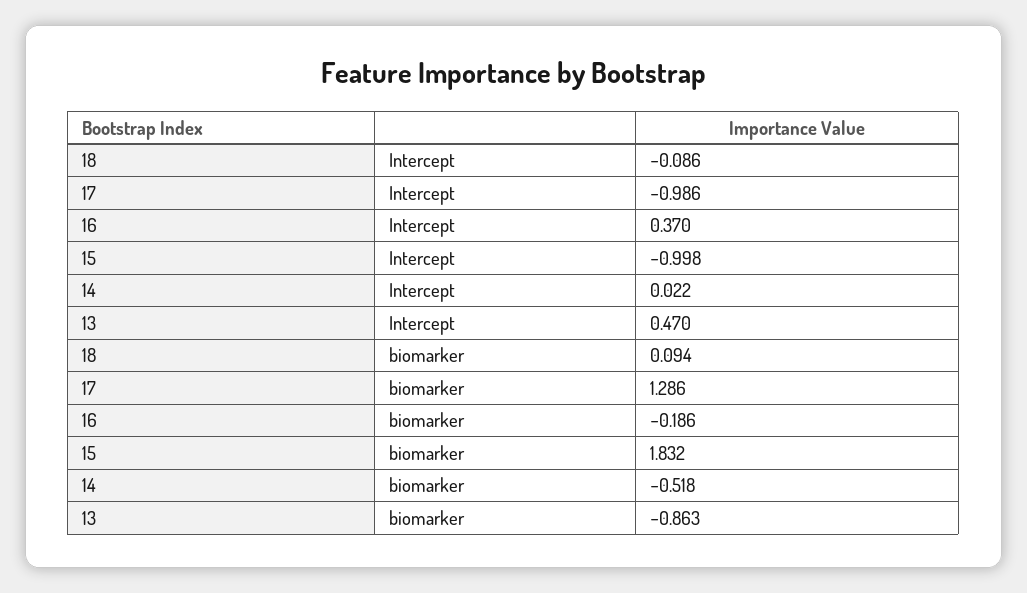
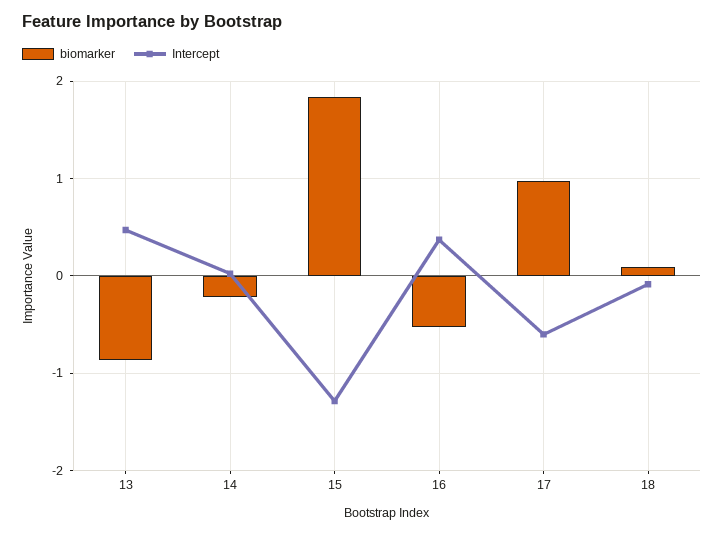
  {
    "Intercept": {
      "18": -0.086,
-     "17": -0.986,
+     "17": -0.6,
      "16": 0.37,
-     "15": -0.998,
+     "15": -1.3,
      "14": 0.022,
      "13": 0.47
    },
    "biomarker": {
      "18": 0.094,
-     "17": 1.286,
+     "17": 1,
-     "16": -0.186,
+     "16": -0.5,
      "15": 1.832,
-     "14": -0.518,
+     "14": -0.2,
      "13": -0.863
    }
  }

